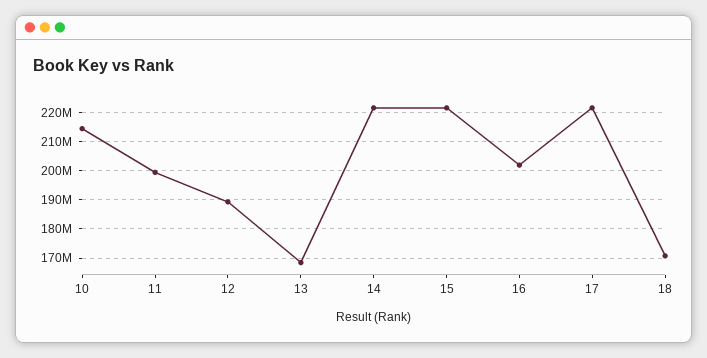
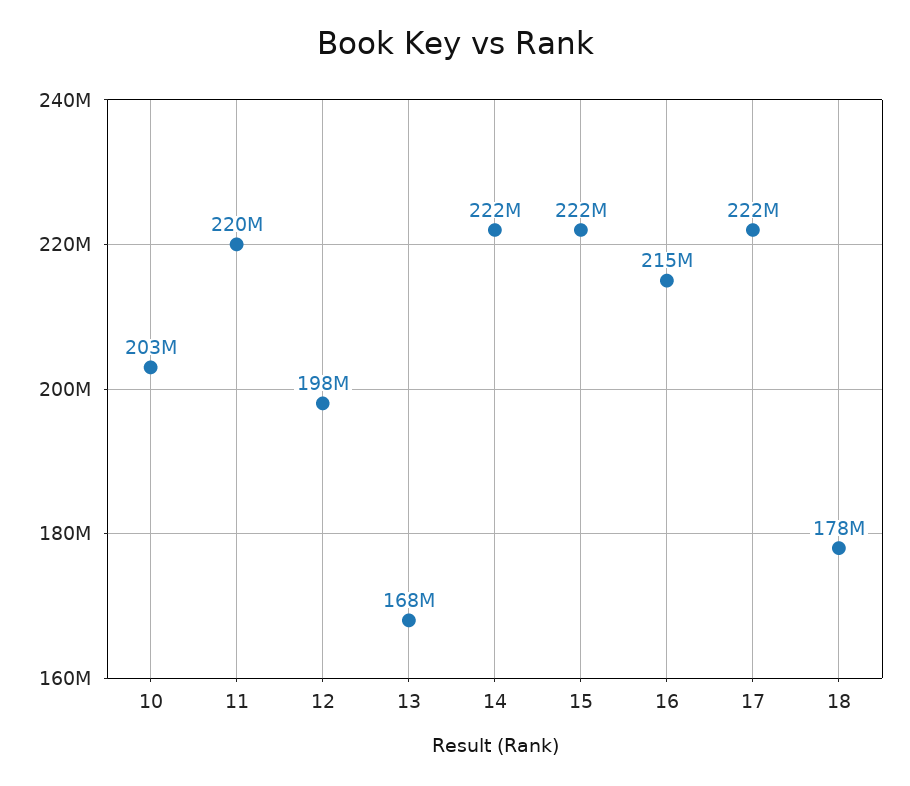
  {
-   "10": 215000000,
+   "10": 203000000,
-   "11": 200000000,
+   "11": 220000000,
-   "12": 190000000,
+   "12": 198000000,
    "13": 168000000,
    "14": 222000000,
    "15": 222000000,
-   "16": 202500000,
+   "16": 215000000,
    "17": 222000000,
-   "18": 170000000
+   "18": 178000000
  }

